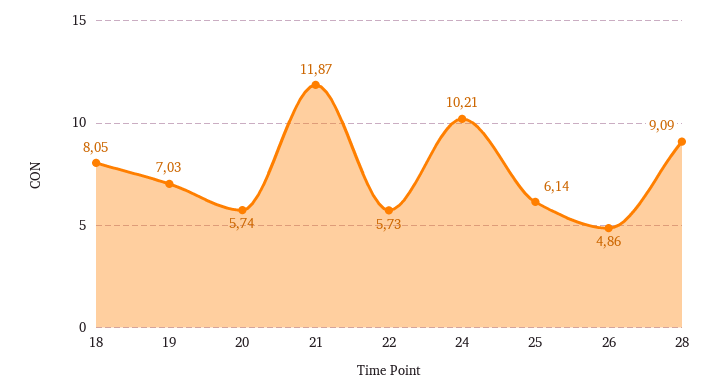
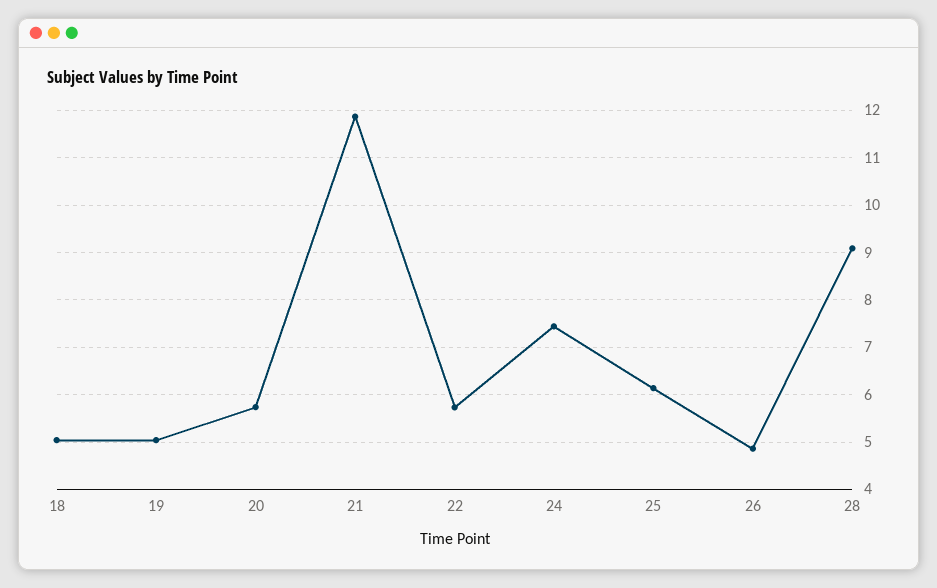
  {
-   "18": 8.05,
+   "18": 5,
-   "19": 7.03,
+   "19": 5,
    "20": 5.74,
    "21": 11.87,
    "22": 5.73,
-   "24": 10.21,
+   "24": 7.4,
    "25": 6.14,
    "26": 4.86,
    "28": 9.09
  }

